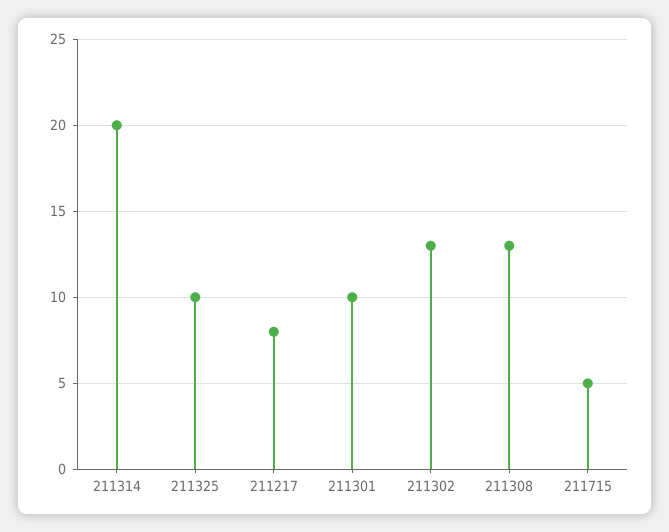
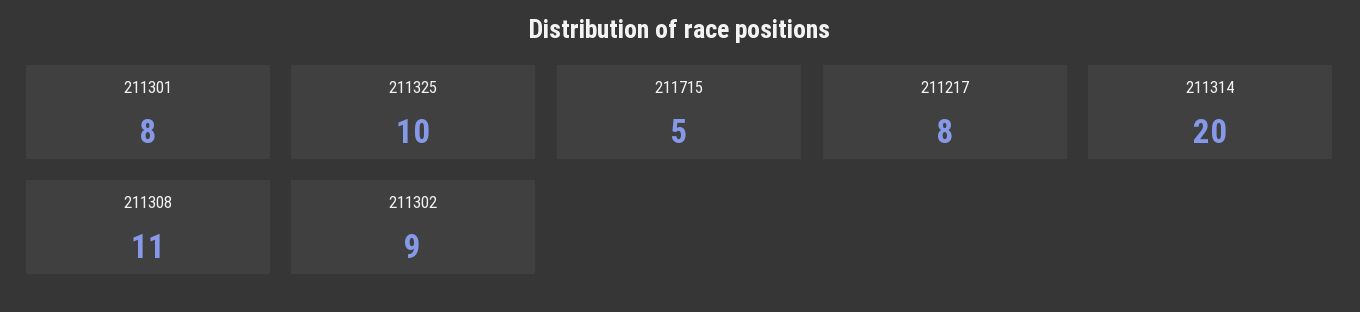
  {
    "211314": 20,
    "211325": 10,
    "211217": 8,
-   "211301": 10,
+   "211301": 8,
-   "211302": 13,
+   "211302": 9,
-   "211308": 13,
+   "211308": 11,
    "211715": 5
  }

